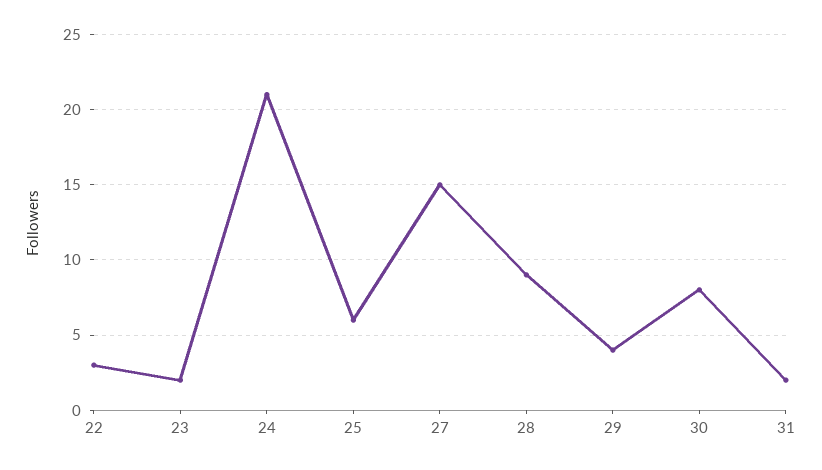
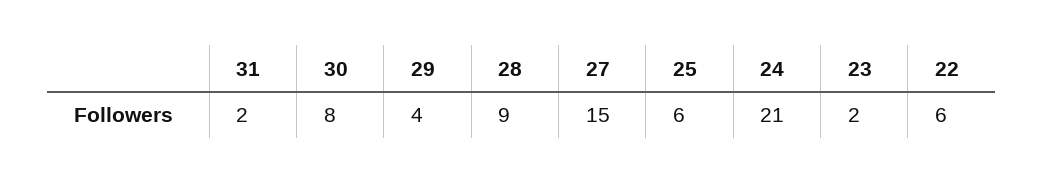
  {
-   "22": 3,
+   "22": 6,
    "23": 2,
    "24": 21,
    "25": 6,
    "27": 15,
    "28": 9,
    "29": 4,
    "30": 8,
    "31": 2
  }

